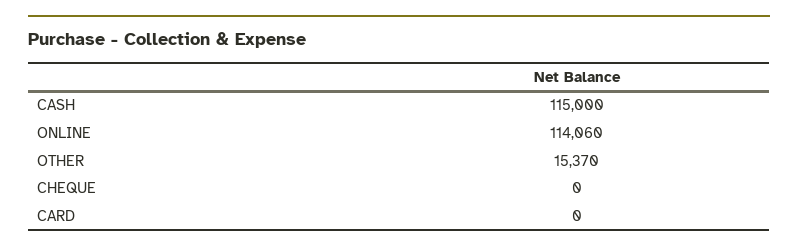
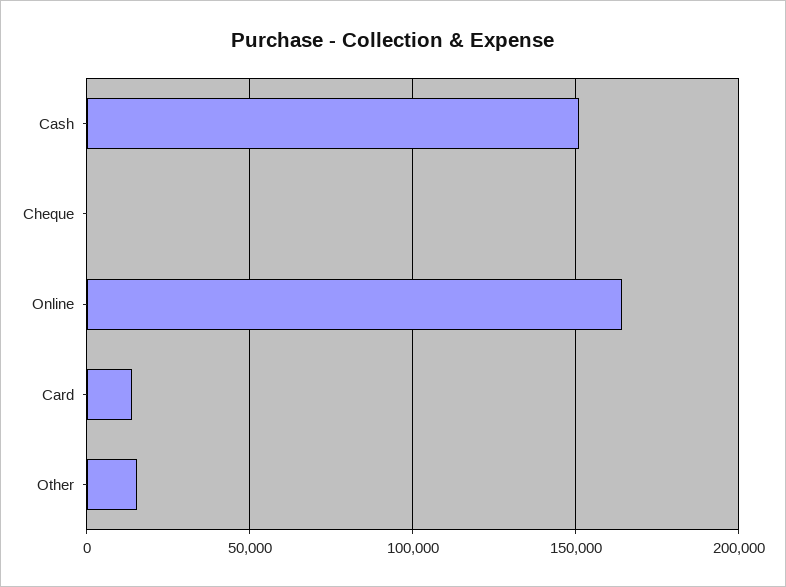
  {
-   "CASH": 115000,
+   "CASH": 150000,
-   "ONLINE": 114060,
+   "ONLINE": 165000,
    "OTHER": 15370,
    "CHEQUE": 0,
-   "CARD": 0
+   "CARD": 15000
  }

